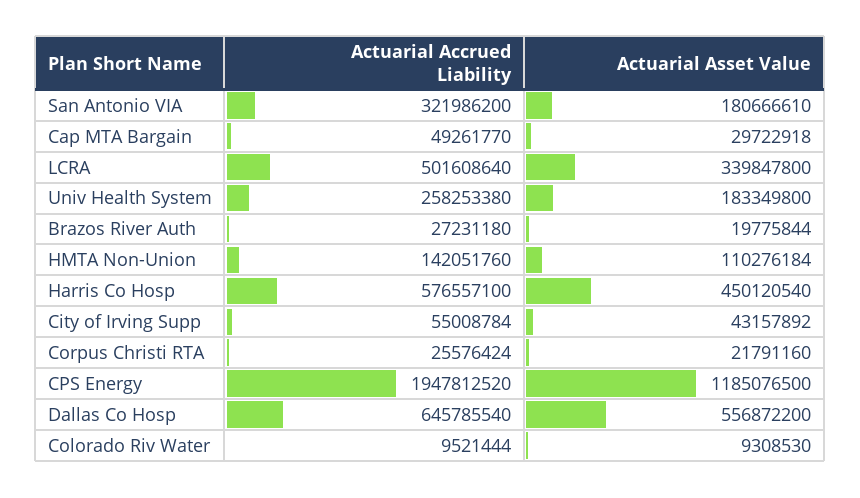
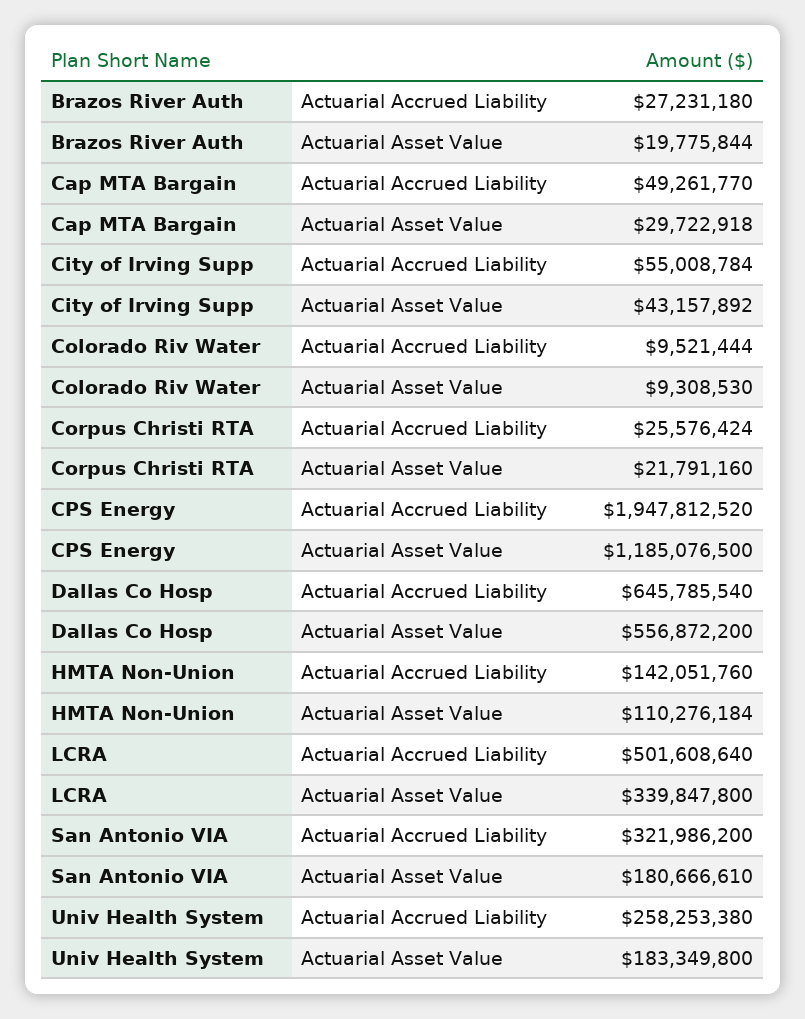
  {
    "Actuarial Accrued Liability": {
      "San Antonio VIA": 321986200,
      "Cap MTA Bargain": 49261770,
      "LCRA": 501608640,
      "Univ Health System": 258253380,
      "Brazos River Auth": 27231180,
      "HMTA Non-Union": 142051760,
-     "Harris Co Hosp": 576557100,
      "City of Irving Supp": 55008784,
      "Corpus Christi RTA": 25576424,
      "CPS Energy": 1947812520,
      "Dallas Co Hosp": 645785540,
      "Colorado Riv Water": 9521444
    },
    "Actuarial Asset Value": {
      "San Antonio VIA": 180666610,
      "Cap MTA Bargain": 29722918,
      "LCRA": 339847800,
      "Univ Health System": 183349800,
      "Brazos River Auth": 19775844,
      "HMTA Non-Union": 110276184,
-     "Harris Co Hosp": 450120540,
      "City of Irving Supp": 43157892,
      "Corpus Christi RTA": 21791160,
      "CPS Energy": 1185076500,
      "Dallas Co Hosp": 556872200,
      "Colorado Riv Water": 9308530
    }
  }

